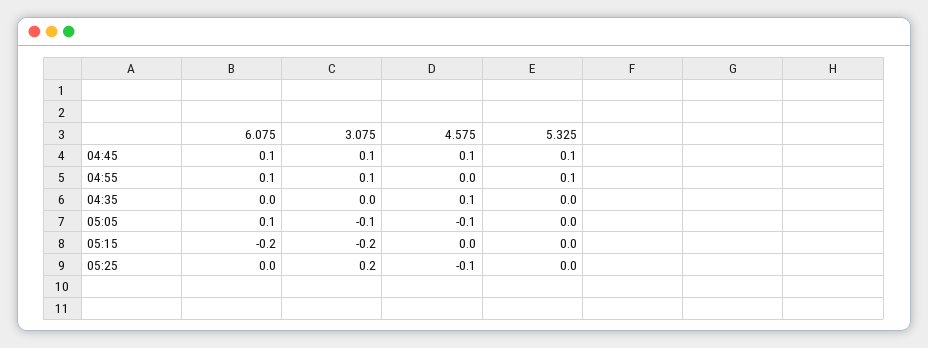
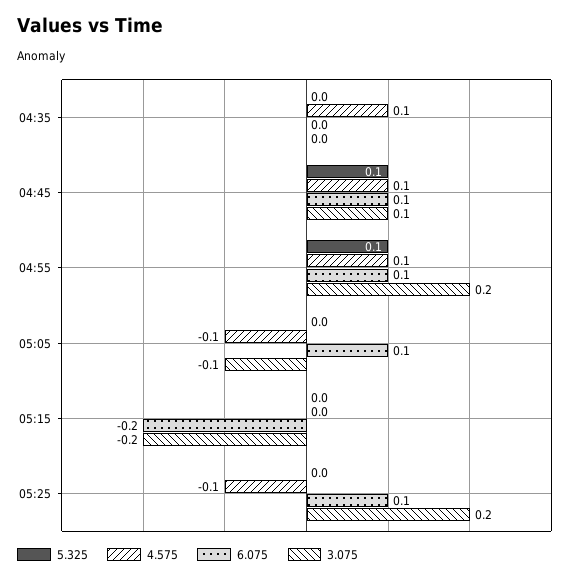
  {
    "6.075": {
      "04:45": 0.1,
      "04:55": 0.1,
      "04:35": 0,
      "05:05": 0.1,
      "05:15": -0.2,
-     "05:25": 0
+     "05:25": 0.1
    },
    "3.075": {
      "04:45": 0.1,
-     "04:55": 0.1,
+     "04:55": 0.2,
      "04:35": 0,
      "05:05": -0.1,
      "05:15": -0.2,
      "05:25": 0.2
    },
    "4.575": {
      "04:45": 0.1,
-     "04:55": 0,
+     "04:55": 0.1,
      "04:35": 0.1,
      "05:05": -0.1,
      "05:15": 0,
      "05:25": -0.1
    },
    "5.325": {
      "04:45": 0.1,
      "04:55": 0.1,
      "04:35": 0,
      "05:05": 0,
      "05:15": 0,
      "05:25": 0
    }
  }

